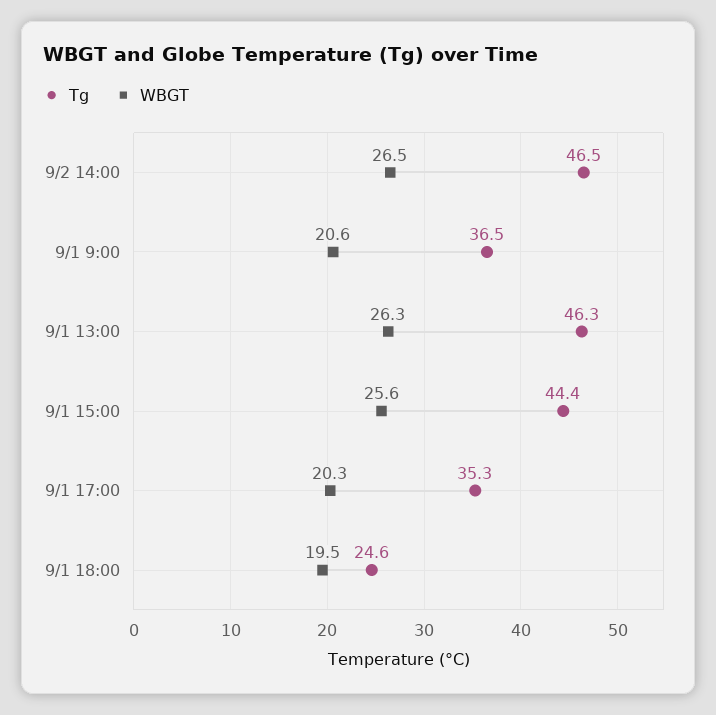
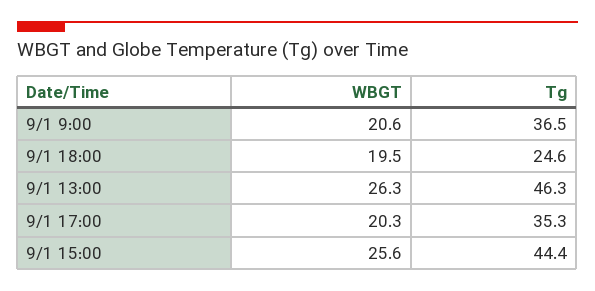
  {
    "Tg": {
-     "9/2 14:00": 46.5,
      "9/1 9:00": 36.5,
      "9/1 13:00": 46.3,
      "9/1 15:00": 44.4,
      "9/1 17:00": 35.3,
      "9/1 18:00": 24.6
    },
    "WBGT": {
-     "9/2 14:00": 26.5,
      "9/1 9:00": 20.6,
      "9/1 13:00": 26.3,
      "9/1 15:00": 25.6,
      "9/1 17:00": 20.3,
      "9/1 18:00": 19.5
    }
  }

